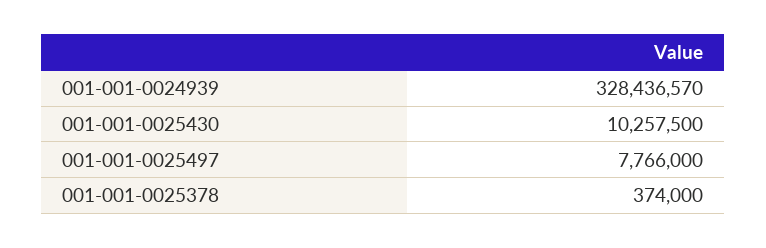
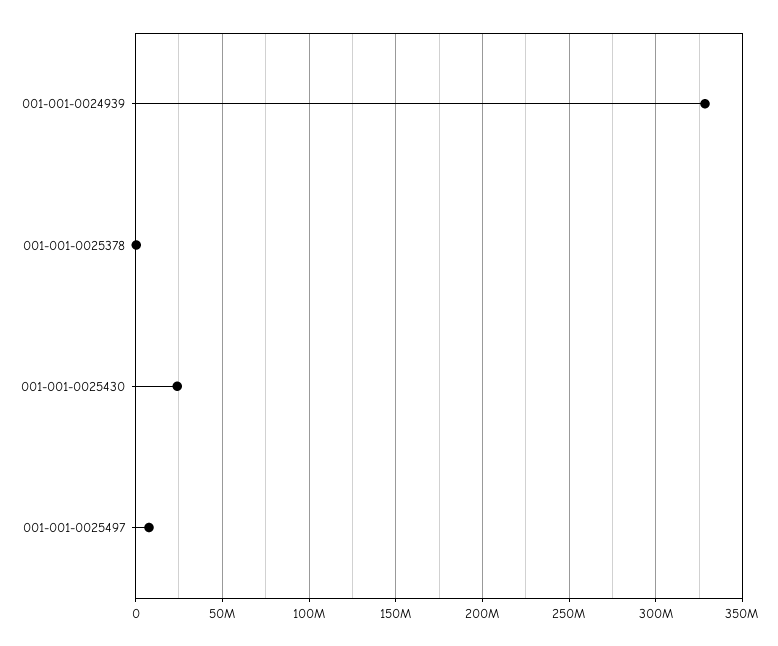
  {
    "001-001-0024939": 328436570,
-   "001-001-0025430": 10257500,
+   "001-001-0025430": 25000000,
    "001-001-0025497": 7766000,
    "001-001-0025378": 374000
  }

